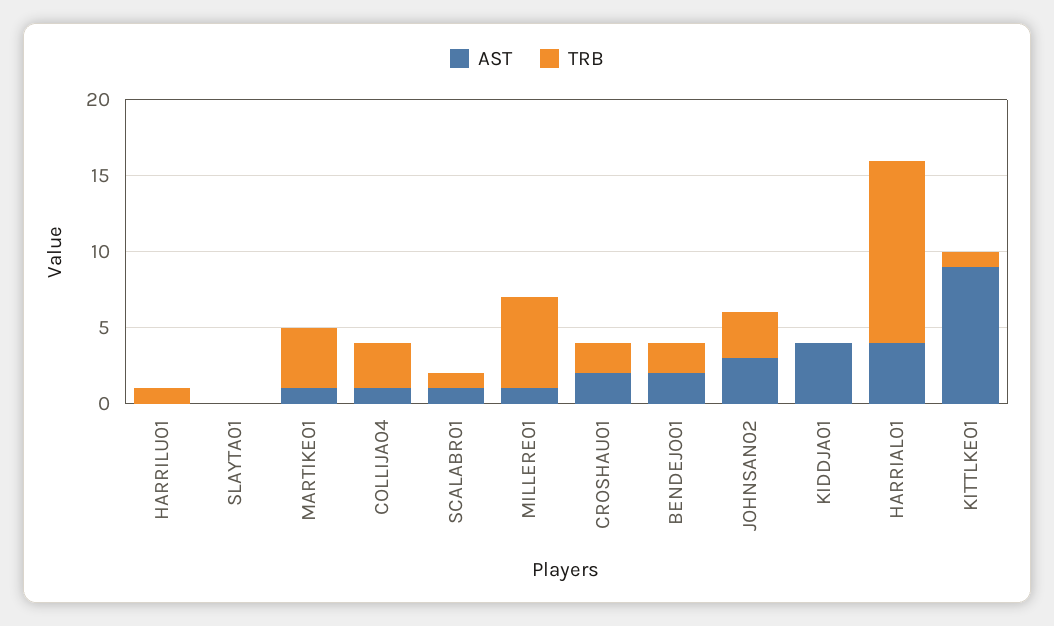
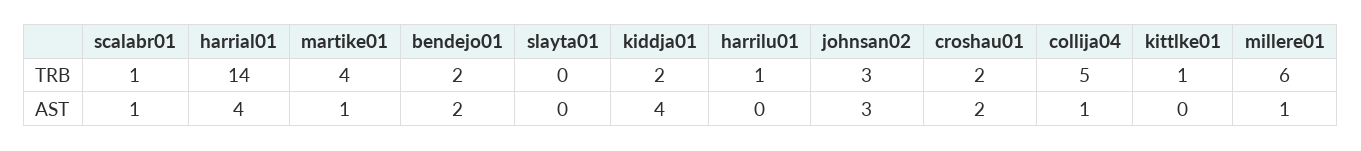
  {
    "AST": {
      "HARRILU01": 0,
      "SLAYTA01": 0,
      "MARTIKE01": 1,
      "COLLIJA04": 1,
      "SCALABR01": 1,
      "MILLERE01": 1,
      "CROSHAU01": 2,
      "BENDEJO01": 2,
      "JOHNSAN02": 3,
      "KIDDJA01": 4,
      "HARRIAL01": 4,
-     "KITTLKE01": 9
+     "KITTLKE01": 0
    },
    "TRB": {
      "HARRILU01": 1,
      "SLAYTA01": 0,
      "MARTIKE01": 4,
-     "COLLIJA04": 3,
+     "COLLIJA04": 5,
      "SCALABR01": 1,
      "MILLERE01": 6,
      "CROSHAU01": 2,
      "BENDEJO01": 2,
      "JOHNSAN02": 3,
-     "KIDDJA01": 0,
+     "KIDDJA01": 2,
-     "HARRIAL01": 12,
+     "HARRIAL01": 14,
      "KITTLKE01": 1
    }
  }

